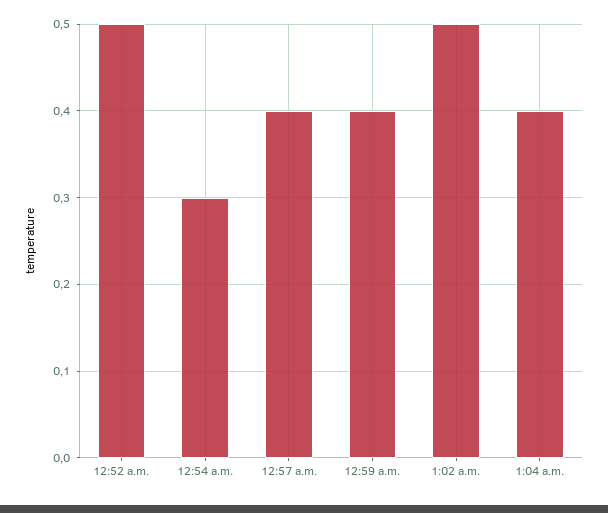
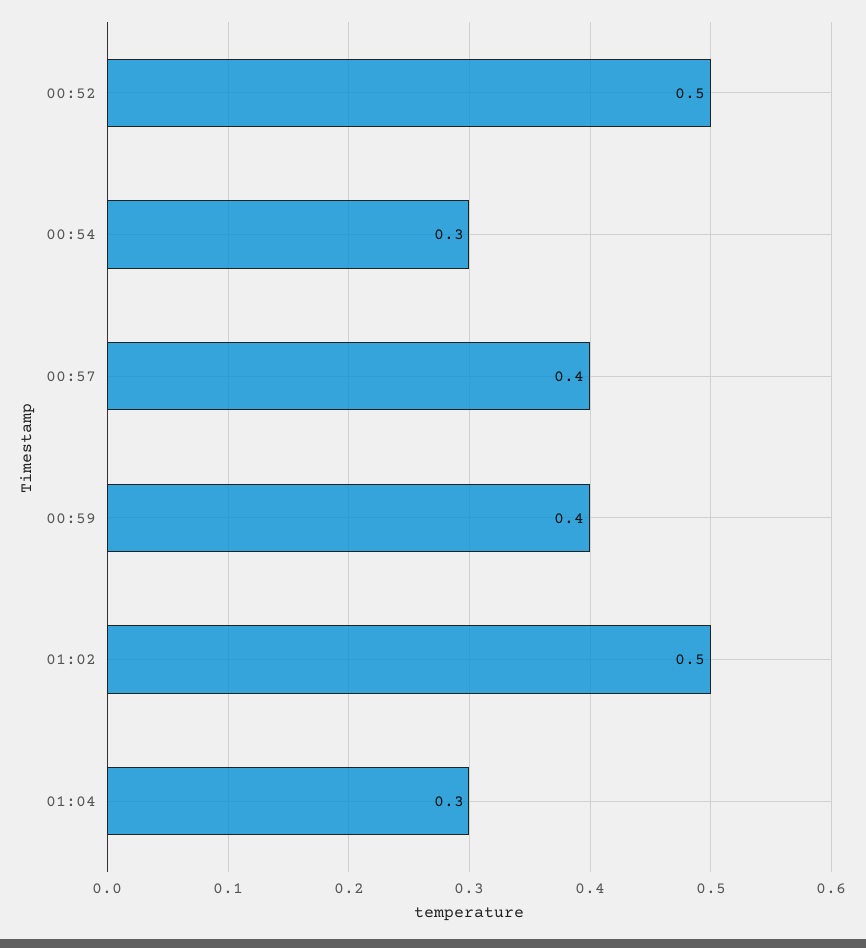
  {
    "12:52 a.m.": 0.5,
    "12:54 a.m.": 0.3,
    "12:57 a.m.": 0.4,
    "12:59 a.m.": 0.4,
    "1:02 a.m.": 0.5,
-   "1:04 a.m.": 0.4
+   "1:04 a.m.": 0.3
  }

